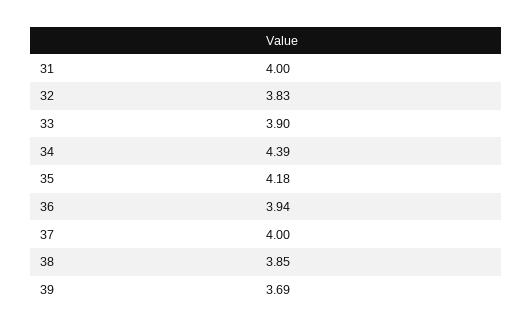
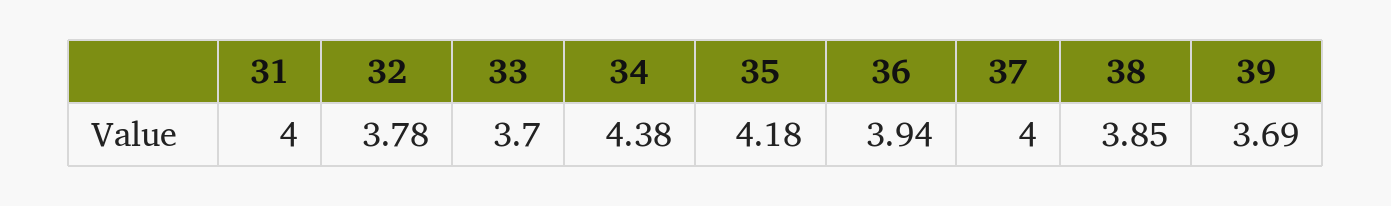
  {
    "31": 4,
-   "32": 3.83,
+   "32": 3.78,
-   "33": 3.9,
+   "33": 3.7,
-   "34": 4.39,
+   "34": 4.38,
    "35": 4.18,
    "36": 3.94,
    "37": 4,
    "38": 3.85,
    "39": 3.69
  }

